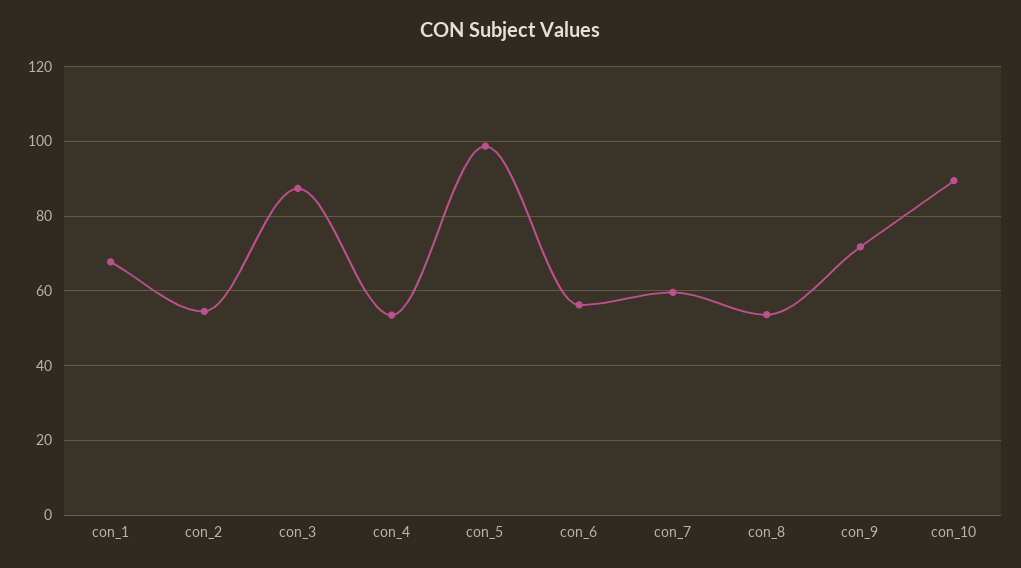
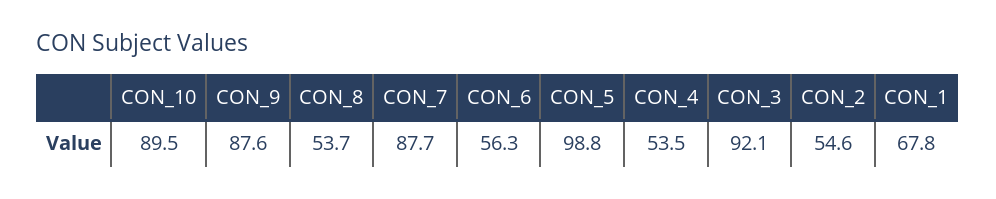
  {
    "con_1": 67.8,
    "con_2": 54.6,
-   "con_3": 88,
+   "con_3": 92.1,
    "con_4": 53.5,
    "con_5": 98.8,
    "con_6": 56.3,
-   "con_7": 60,
+   "con_7": 87.7,
    "con_8": 53.7,
-   "con_9": 72,
+   "con_9": 87.6,
    "con_10": 89.5
  }

